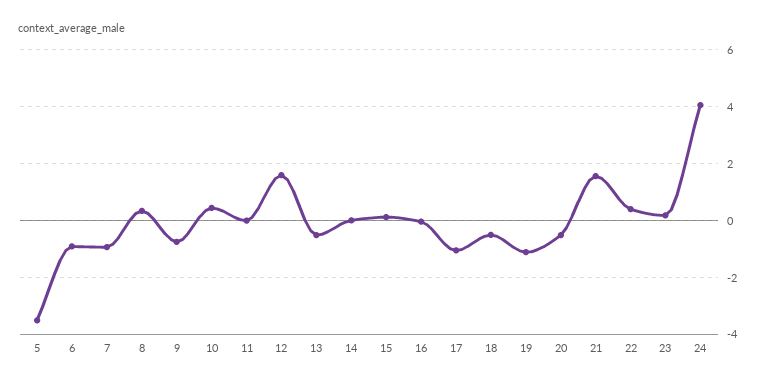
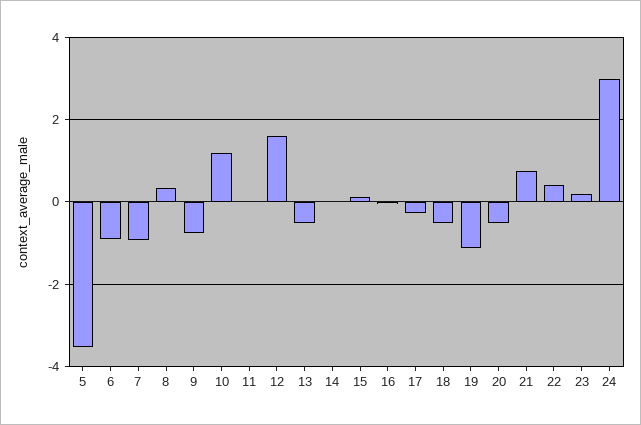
  {
    "5": -3.6,
    "6": -1,
    "7": -1,
    "8": 0.4,
    "9": -0.8,
-   "10": 0.5,
+   "10": 1.2,
    "11": 0,
    "12": 1.6,
    "13": -0.6,
    "14": 0,
    "15": 0.2,
    "16": 0,
-   "17": -1,
+   "17": -0.2,
    "18": -0.6,
    "19": -1.2,
    "20": -0.6,
-   "21": 1.5,
+   "21": 0.8,
    "22": 0.4,
    "23": 0.2,
-   "24": 4
+   "24": 3
  }

